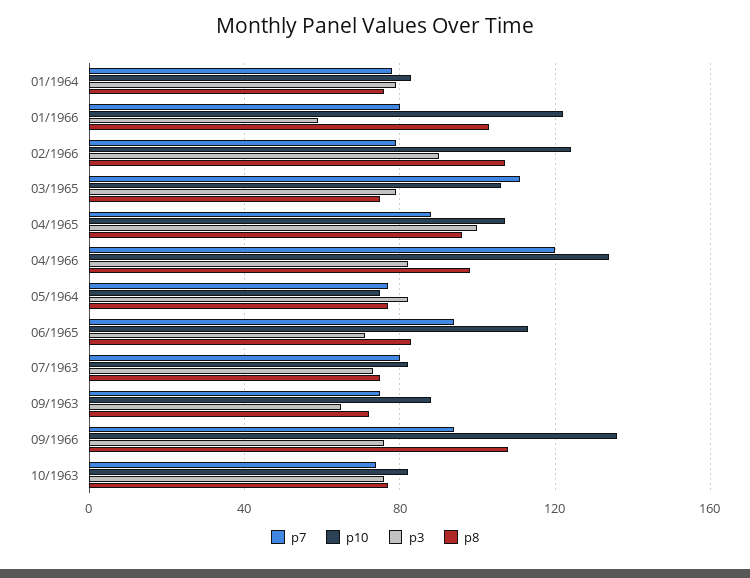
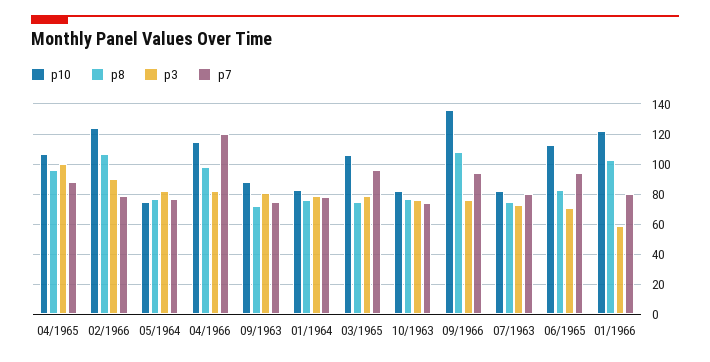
  {
    "p7": {
      "01/1964": 80,
      "01/1966": 80,
      "02/1966": 80,
-     "03/1965": 110,
+     "03/1965": 95,
      "04/1965": 90,
      "04/1966": 120,
      "05/1964": 75,
      "06/1965": 95,
      "07/1963": 80,
      "09/1963": 75,
      "09/1966": 95,
      "10/1963": 75
    },
    "p10": {
      "01/1964": 85,
      "01/1966": 120,
      "02/1966": 125,
      "03/1965": 105,
      "04/1965": 105,
-     "04/1966": 135,
+     "04/1966": 115,
      "05/1964": 75,
      "06/1965": 115,
      "07/1963": 80,
      "09/1963": 90,
      "09/1966": 135,
      "10/1963": 80
    },
    "p3": {
      "01/1964": 80,
      "01/1966": 60,
      "02/1966": 90,
      "03/1965": 80,
      "04/1965": 100,
      "04/1966": 80,
      "05/1964": 80,
      "06/1965": 70,
      "07/1963": 75,
-     "09/1963": 65,
+     "09/1963": 80,
      "09/1966": 75,
      "10/1963": 75
    },
    "p8": {
      "01/1964": 75,
      "01/1966": 105,
      "02/1966": 105,
      "03/1965": 75,
      "04/1965": 95,
      "04/1966": 100,
      "05/1964": 75,
      "06/1965": 85,
      "07/1963": 75,
      "09/1963": 70,
      "09/1966": 110,
      "10/1963": 75
    }
  }

